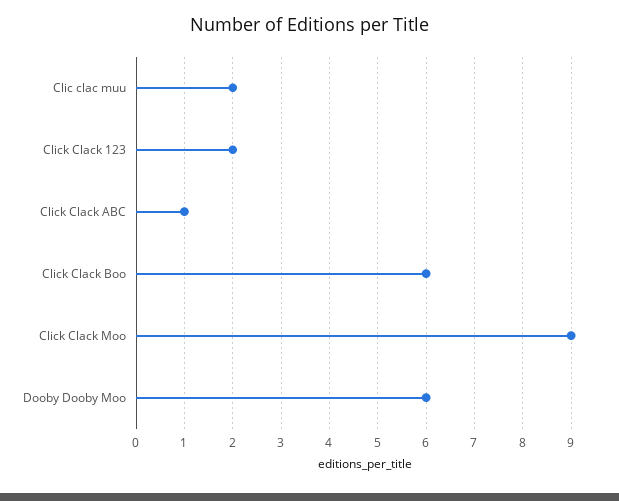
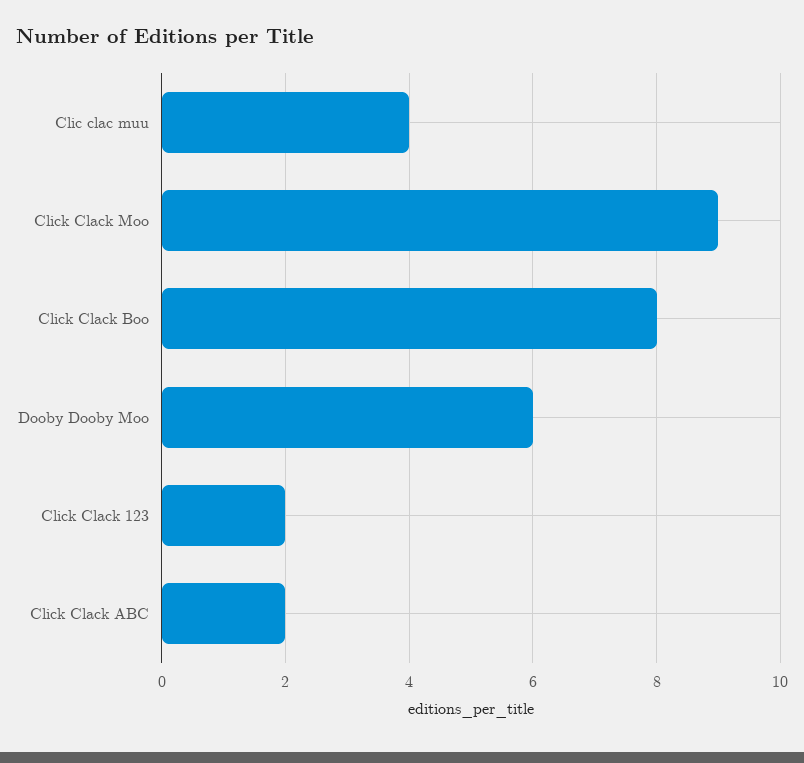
  {
-   "Clic clac muu": 2,
+   "Clic clac muu": 4,
    "Click Clack 123": 2,
-   "Click Clack ABC": 1,
+   "Click Clack ABC": 2,
-   "Click Clack Boo": 6,
+   "Click Clack Boo": 8,
    "Click Clack Moo": 9,
    "Dooby Dooby Moo": 6
  }

